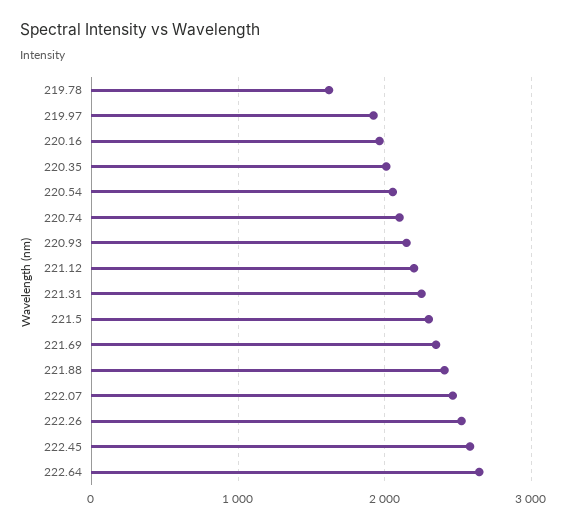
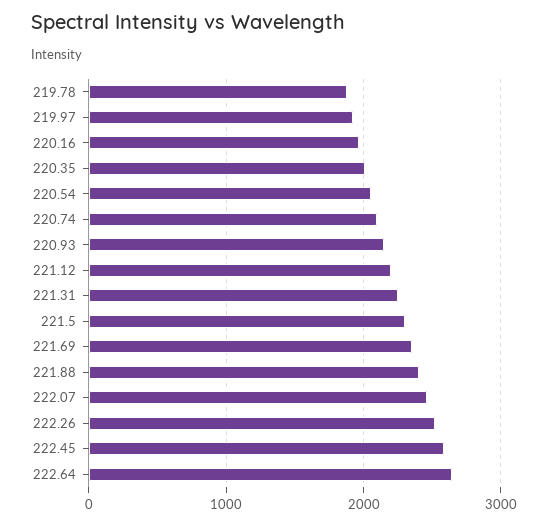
  {
-   "219.78": 1600,
+   "219.78": 1900,
    "219.97": 1900,
    "220.16": 2000,
    "220.35": 2000,
    "220.54": 2100,
    "220.74": 2100,
    "220.93": 2100,
    "221.12": 2200,
    "221.31": 2300,
    "221.5": 2300,
    "221.69": 2400,
    "221.88": 2400,
    "222.07": 2500,
    "222.26": 2500,
    "222.45": 2600,
    "222.64": 2600
  }

